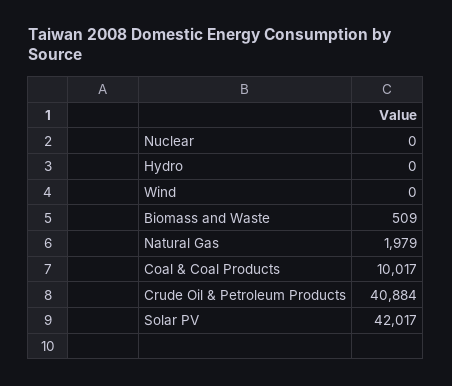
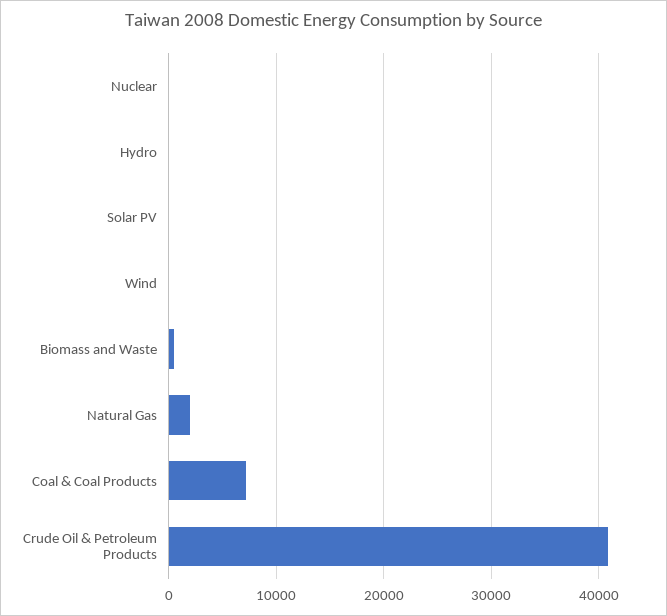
  {
    "Nuclear": 0,
    "Hydro": 0,
    "Wind": 0,
    "Biomass and Waste": 509,
    "Natural Gas": 1979,
-   "Coal & Coal Products": 10017,
+   "Coal & Coal Products": 7000,
    "Crude Oil & Petroleum Products": 40884,
-   "Solar PV": 42017
+   "Solar PV": 0
  }

